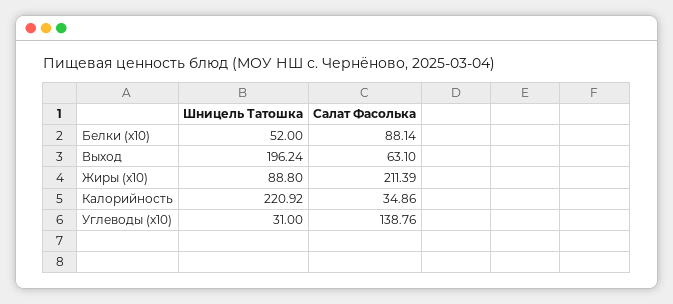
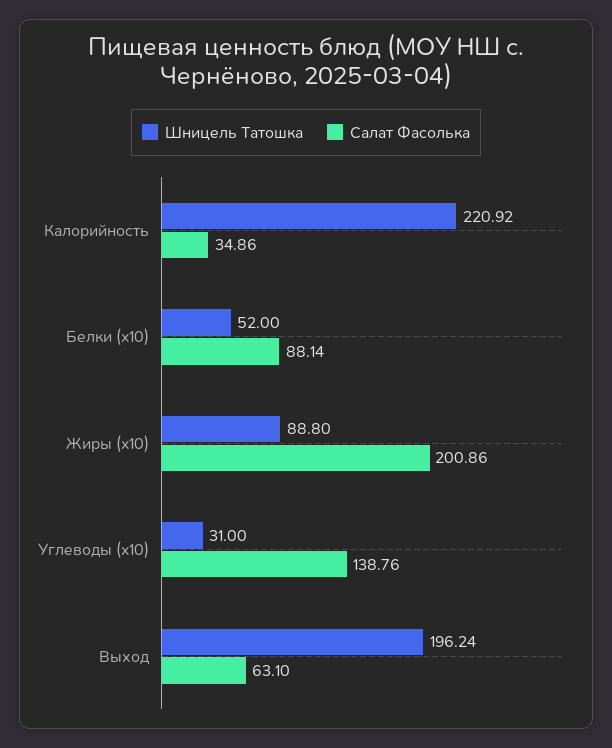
  {
    "Шницель Татошка": {
      "Белки (x10)": 52,
      "Выход": 196.24,
      "Жиры (x10)": 88.8,
      "Калорийность": 220.92,
      "Углеводы (x10)": 31
    },
    "Салат Фасолька": {
      "Белки (x10)": 88.14,
      "Выход": 63.1,
-     "Жиры (x10)": 211.39,
+     "Жиры (x10)": 200.86,
      "Калорийность": 34.86,
      "Углеводы (x10)": 138.76
    }
  }

